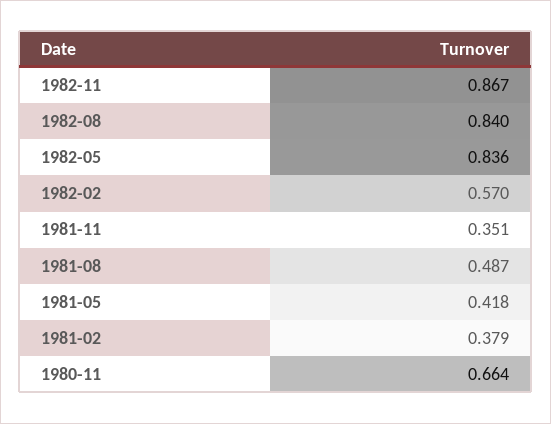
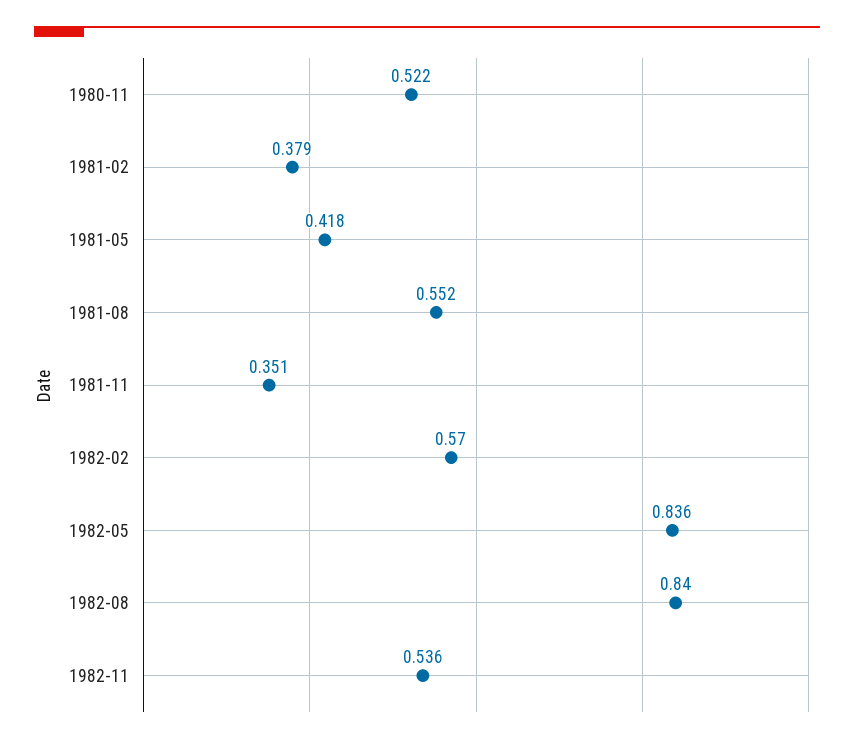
  {
-   "1982-11": 0.867,
+   "1982-11": 0.536,
    "1982-08": 0.84,
    "1982-05": 0.836,
    "1982-02": 0.57,
    "1981-11": 0.351,
-   "1981-08": 0.487,
+   "1981-08": 0.552,
    "1981-05": 0.418,
    "1981-02": 0.379,
-   "1980-11": 0.664
+   "1980-11": 0.522
  }

